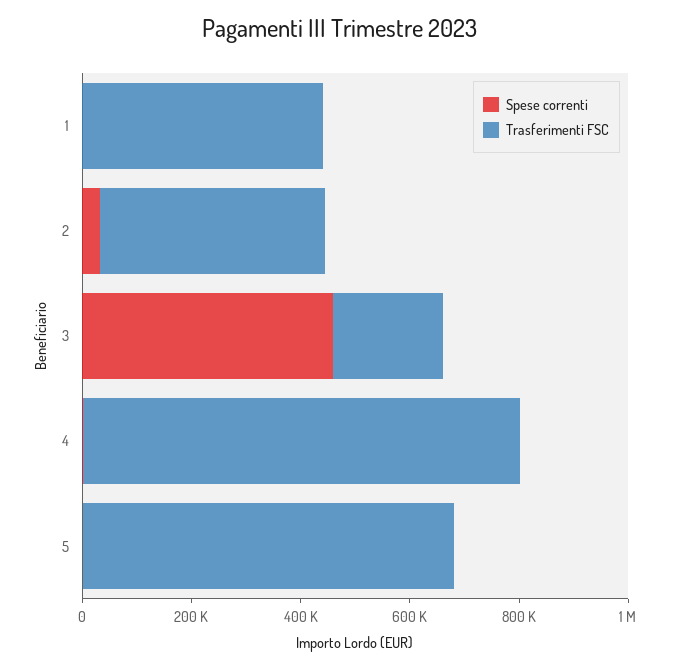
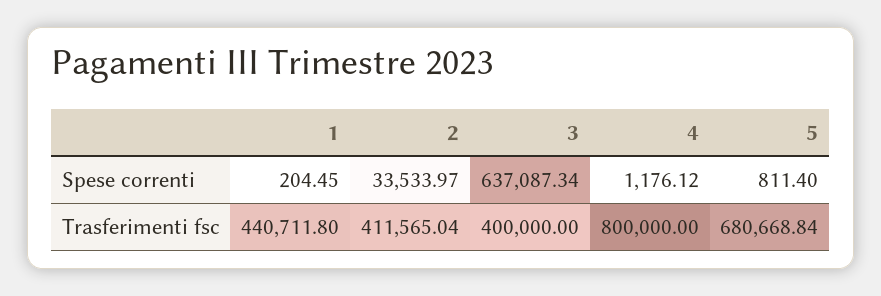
  {
    "Spese correnti": {
      "1": 204.45,
      "2": 33533.97,
-     "3": 450000,
+     "3": 637087.34,
      "4": 1176.12,
      "5": 811.4
    },
    "Trasferimenti FSC": {
      "1": 440711.8,
      "2": 411565.04,
-     "3": 200000,
+     "3": 400000,
      "4": 800000,
      "5": 680668.84
    }
  }

